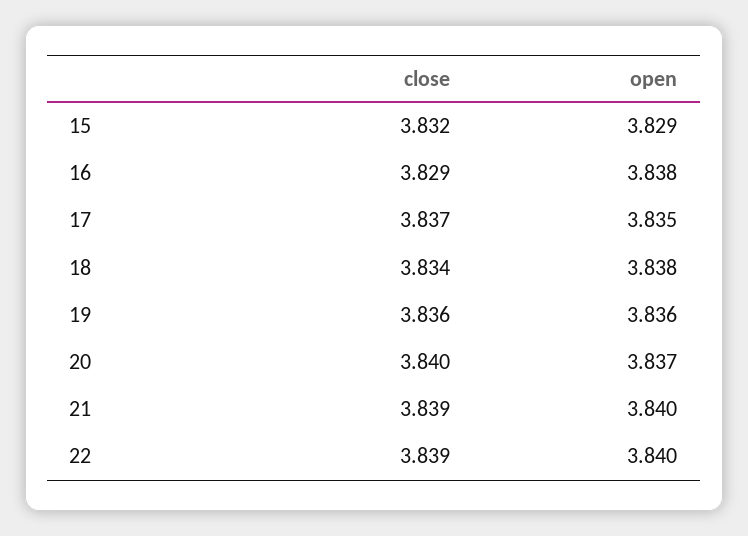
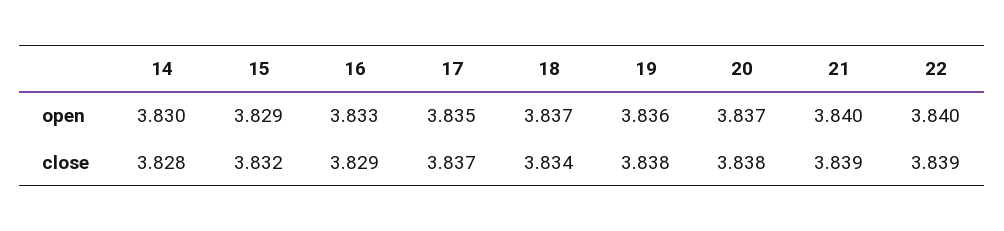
  {
    "close": {
      "15": 3.832,
      "16": 3.829,
      "17": 3.837,
      "18": 3.834,
-     "19": 3.836,
+     "19": 3.838,
-     "20": 3.84,
+     "20": 3.838,
      "21": 3.839,
-     "22": 3.839
+     "22": 3.839,
+     "14": 3.828
    },
    "open": {
      "15": 3.829,
-     "16": 3.838,
+     "16": 3.833,
      "17": 3.835,
-     "18": 3.838,
+     "18": 3.837,
      "19": 3.836,
      "20": 3.837,
      "21": 3.84,
-     "22": 3.84
+     "22": 3.84,
+     "14": 3.83
    }
  }

